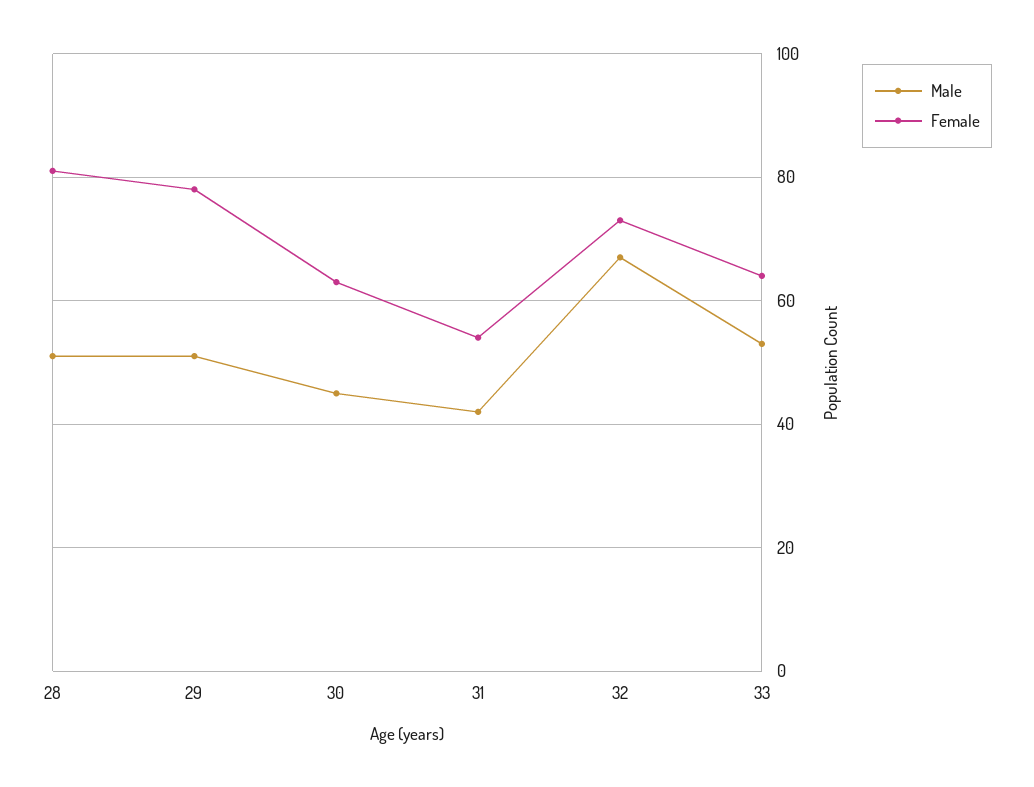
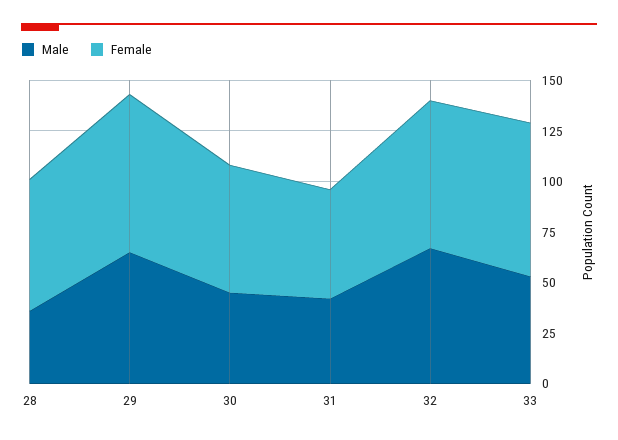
  {
    "Male": {
-     "28": 50,
+     "28": 35,
-     "29": 50,
+     "29": 65,
      "30": 45,
      "31": 40,
      "32": 65,
      "33": 55
    },
    "Female": {
-     "28": 80,
+     "28": 65,
      "29": 80,
      "30": 65,
      "31": 55,
      "32": 75,
-     "33": 65
+     "33": 75
    }
  }

